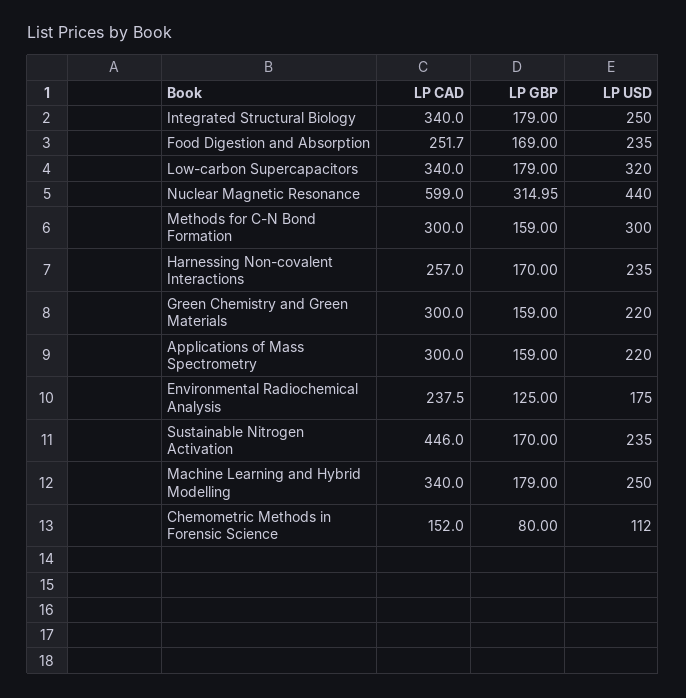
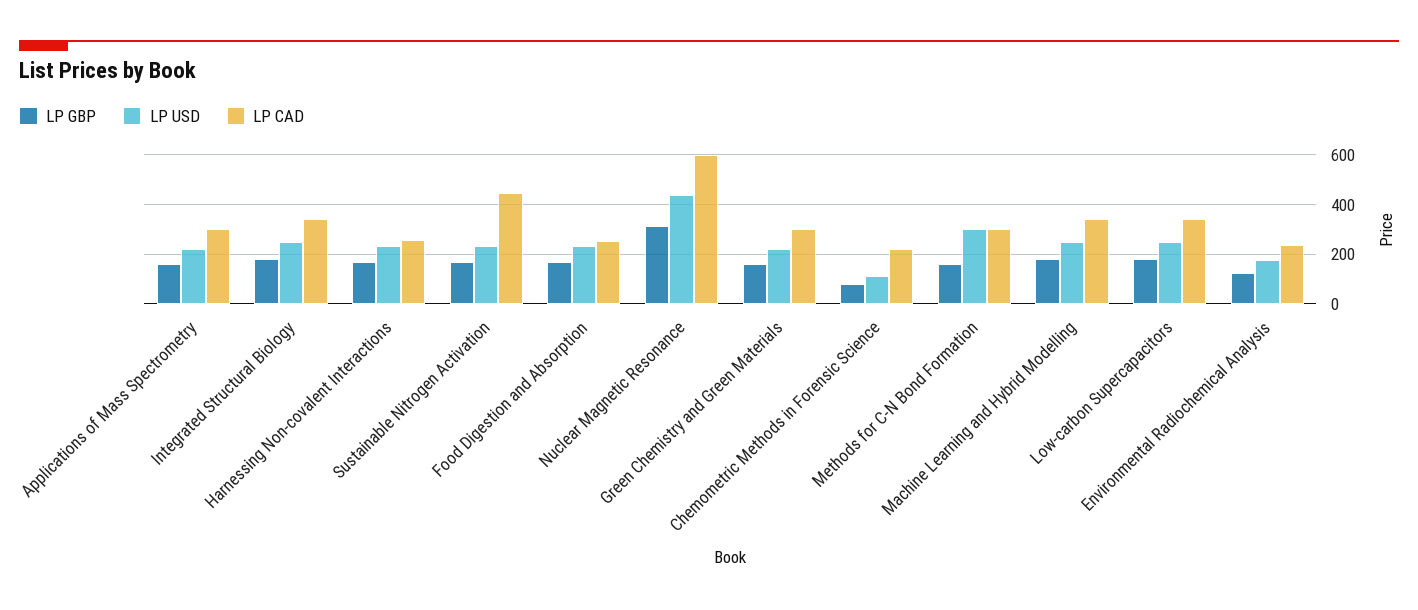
  {
    "LP CAD": {
      "Integrated Structural Biology": 340,
      "Food Digestion and Absorption": 251.7,
      "Low-carbon Supercapacitors": 340,
      "Nuclear Magnetic Resonance": 599,
      "Methods for C-N Bond Formation": 300,
      "Harnessing Non-covalent Interactions": 257,
      "Green Chemistry and Green Materials": 300,
      "Applications of Mass Spectrometry": 300,
      "Environmental Radiochemical Analysis": 237.5,
      "Sustainable Nitrogen Activation": 446,
      "Machine Learning and Hybrid Modelling": 340,
-     "Chemometric Methods in Forensic Science": 152
+     "Chemometric Methods in Forensic Science": 225
    },
    "LP GBP": {
      "Integrated Structural Biology": 179,
      "Food Digestion and Absorption": 169,
      "Low-carbon Supercapacitors": 179,
      "Nuclear Magnetic Resonance": 314.95,
      "Methods for C-N Bond Formation": 159,
      "Harnessing Non-covalent Interactions": 170,
      "Green Chemistry and Green Materials": 159,
      "Applications of Mass Spectrometry": 159,
      "Environmental Radiochemical Analysis": 125,
      "Sustainable Nitrogen Activation": 170,
      "Machine Learning and Hybrid Modelling": 179,
      "Chemometric Methods in Forensic Science": 80
    },
    "LP USD": {
      "Integrated Structural Biology": 250,
      "Food Digestion and Absorption": 235,
-     "Low-carbon Supercapacitors": 320,
+     "Low-carbon Supercapacitors": 250,
      "Nuclear Magnetic Resonance": 440,
      "Methods for C-N Bond Formation": 300,
      "Harnessing Non-covalent Interactions": 235,
      "Green Chemistry and Green Materials": 220,
      "Applications of Mass Spectrometry": 220,
      "Environmental Radiochemical Analysis": 175,
      "Sustainable Nitrogen Activation": 235,
      "Machine Learning and Hybrid Modelling": 250,
      "Chemometric Methods in Forensic Science": 112
    }
  }

